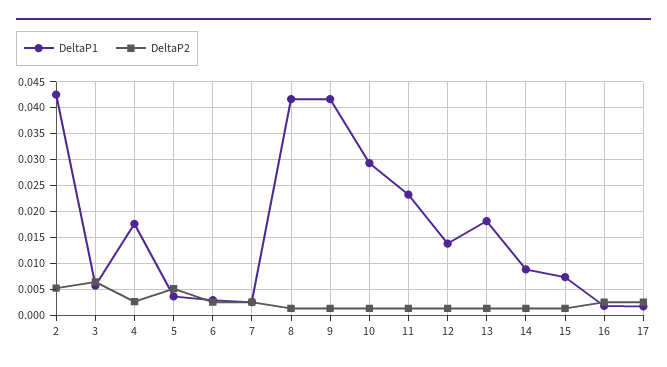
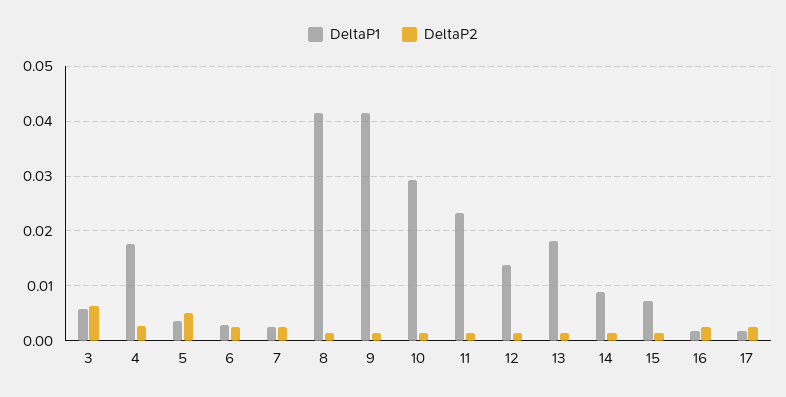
  {
    "DeltaP1": {
-     "2": 0.0425,
      "3": 0.006,
      "4": 0.018,
      "5": 0.004,
      "6": 0.002,
      "7": 0.002,
      "8": 0.042,
      "9": 0.042,
      "10": 0.03,
      "11": 0.024,
      "12": 0.014,
      "13": 0.018,
      "14": 0.008,
      "15": 0.008,
      "16": 0.002,
      "17": 0.002
    },
    "DeltaP2": {
-     "2": 0.005,
      "3": 0.006,
      "4": 0.002,
      "5": 0.006,
      "6": 0.002,
      "7": 0.002,
      "8": 0.002,
      "9": 0.002,
      "10": 0.002,
      "11": 0.002,
      "12": 0.002,
      "13": 0.002,
      "14": 0.002,
      "15": 0.002,
      "16": 0.002,
      "17": 0.002
    }
  }

